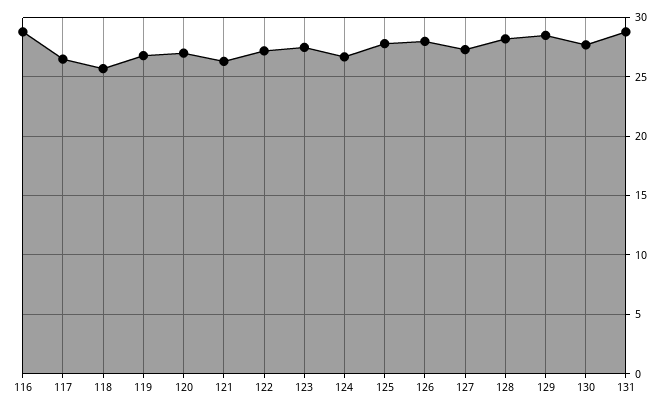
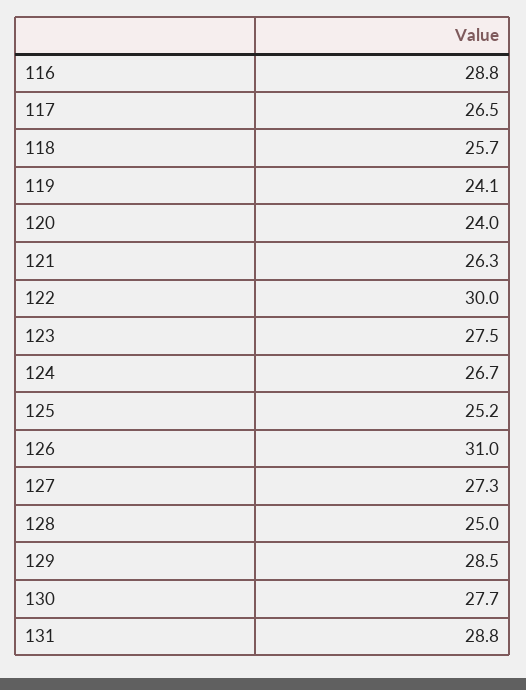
  {
    "116": 28.8,
    "117": 26.5,
    "118": 25.7,
-   "119": 27,
+   "119": 24.1,
-   "120": 27,
+   "120": 24,
    "121": 26.3,
-   "122": 27,
+   "122": 30,
    "123": 27.5,
    "124": 26.7,
-   "125": 28,
+   "125": 25.2,
-   "126": 28,
+   "126": 31,
    "127": 27.3,
-   "128": 28,
+   "128": 25,
    "129": 28.5,
    "130": 27.7,
    "131": 28.8
  }

